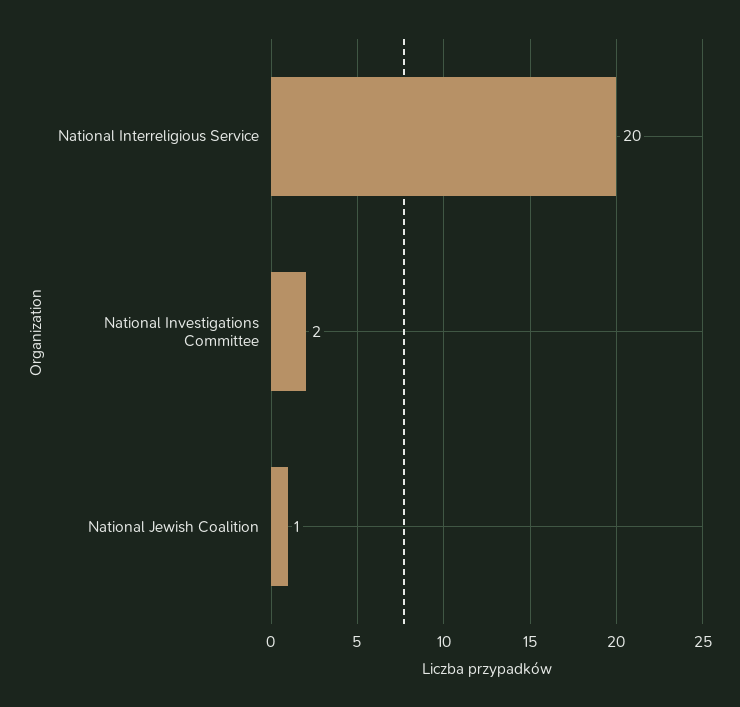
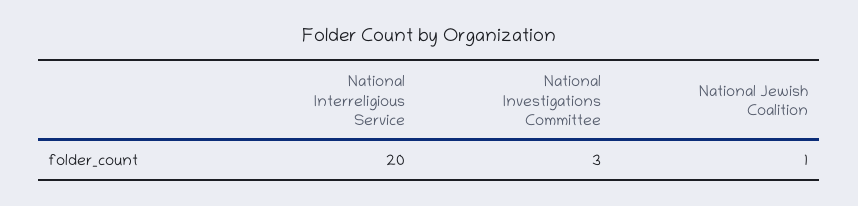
  {
    "National Interreligious Service": 20,
-   "National Investigations Committee": 2,
+   "National Investigations Committee": 3,
    "National Jewish Coalition": 1
  }

